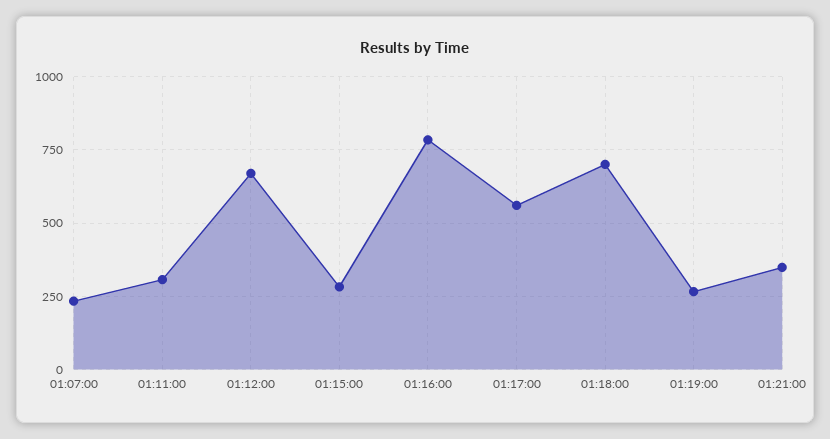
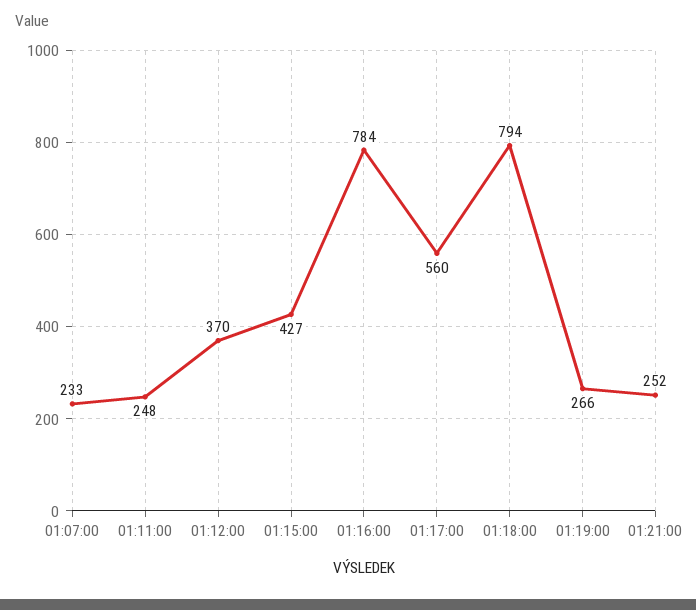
  {
    "01:07:00": 233,
-   "01:11:00": 300,
+   "01:11:00": 248,
-   "01:12:00": 675,
+   "01:12:00": 370,
-   "01:15:00": 275,
+   "01:15:00": 427,
    "01:16:00": 784,
    "01:17:00": 560,
-   "01:18:00": 700,
+   "01:18:00": 794,
    "01:19:00": 266,
-   "01:21:00": 350
+   "01:21:00": 252
  }

